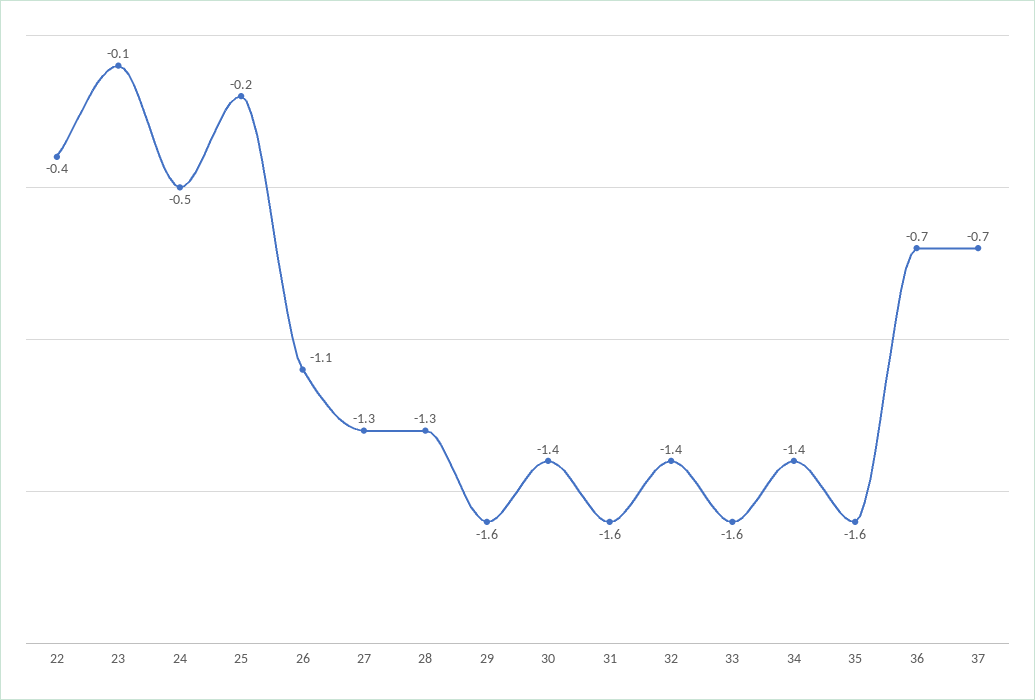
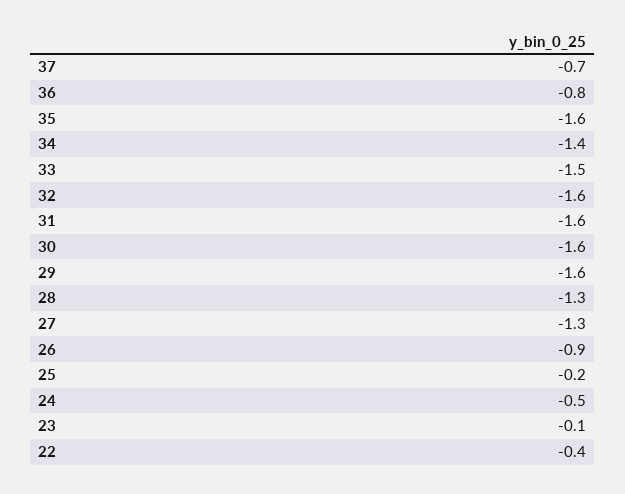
  {
    "22": -0.4,
    "23": -0.1,
    "24": -0.5,
    "25": -0.2,
-   "26": -1.1,
+   "26": -0.9,
    "27": -1.3,
    "28": -1.3,
    "29": -1.6,
-   "30": -1.4,
+   "30": -1.6,
    "31": -1.6,
-   "32": -1.4,
+   "32": -1.6,
-   "33": -1.6,
+   "33": -1.5,
    "34": -1.4,
    "35": -1.6,
-   "36": -0.7,
+   "36": -0.8,
    "37": -0.7
  }

